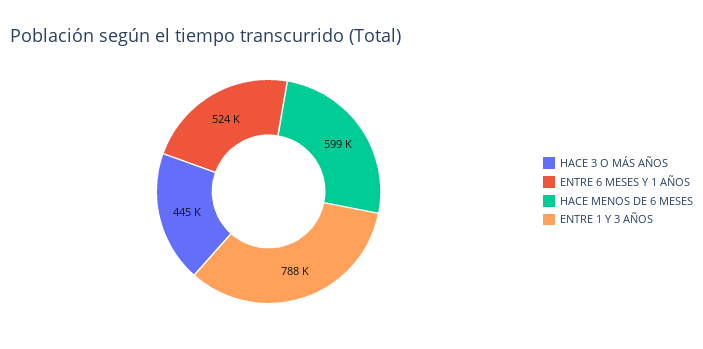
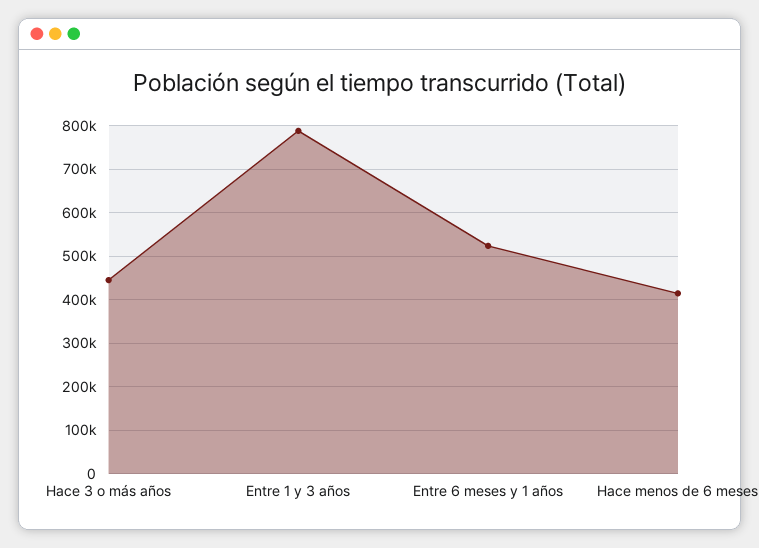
  {
    "HACE 3 O MÁS AÑOS": 445000,
    "ENTRE 6 MESES Y 1 AÑOS": 524000,
-   "HACE MENOS DE 6 MESES": 599000,
+   "HACE MENOS DE 6 MESES": 420000,
    "ENTRE 1 Y 3 AÑOS": 788000
  }

